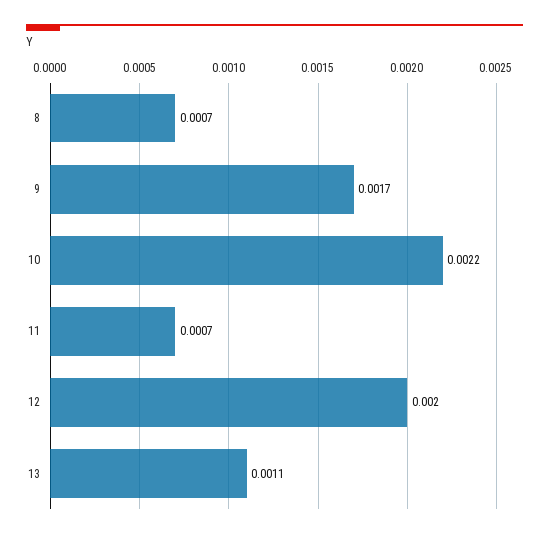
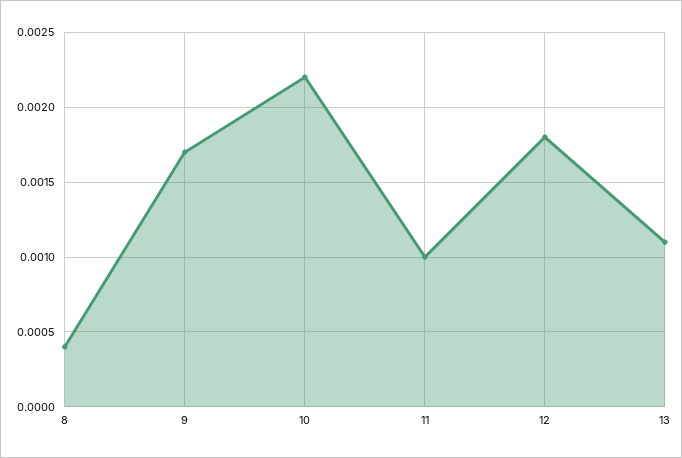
  {
-   "8": 0.0007,
+   "8": 0.0004,
    "9": 0.0017,
    "10": 0.0022,
-   "11": 0.0007,
+   "11": 0.001,
-   "12": 0.002,
+   "12": 0.0018,
    "13": 0.0011
  }

